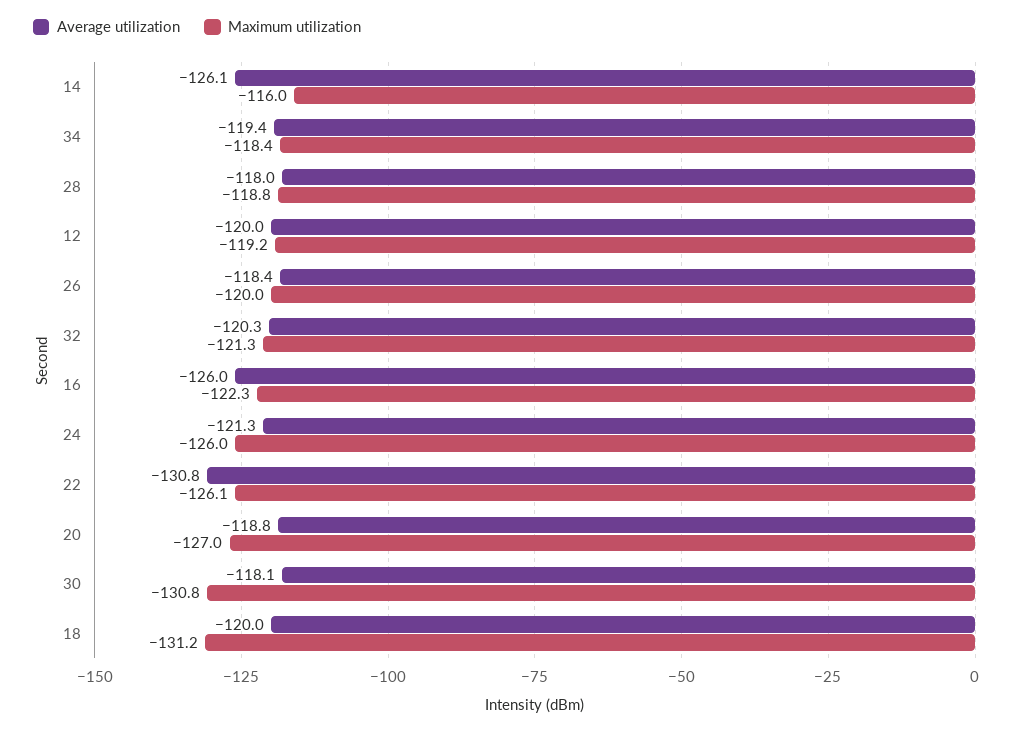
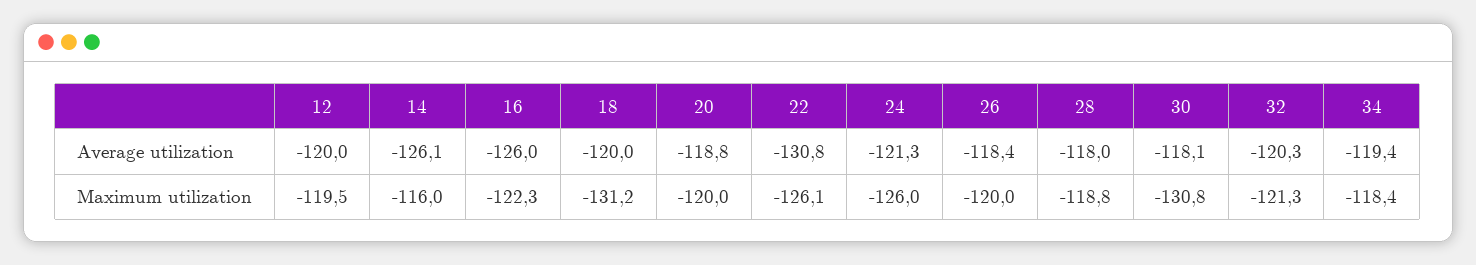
  {
    "Average utilization": {
      "14": -126.1,
      "34": -119.4,
      "28": -118,
      "12": -120,
      "26": -118.4,
      "32": -120.3,
      "16": -126,
      "24": -121.3,
      "22": -130.8,
      "20": -118.8,
      "30": -118.1,
      "18": -120
    },
    "Maximum utilization": {
      "14": -116,
      "34": -118.4,
      "28": -118.8,
-     "12": -119.2,
+     "12": -119.5,
      "26": -120,
      "32": -121.3,
      "16": -122.3,
      "24": -126,
      "22": -126.1,
-     "20": -127,
+     "20": -120,
      "30": -130.8,
      "18": -131.2
    }
  }

